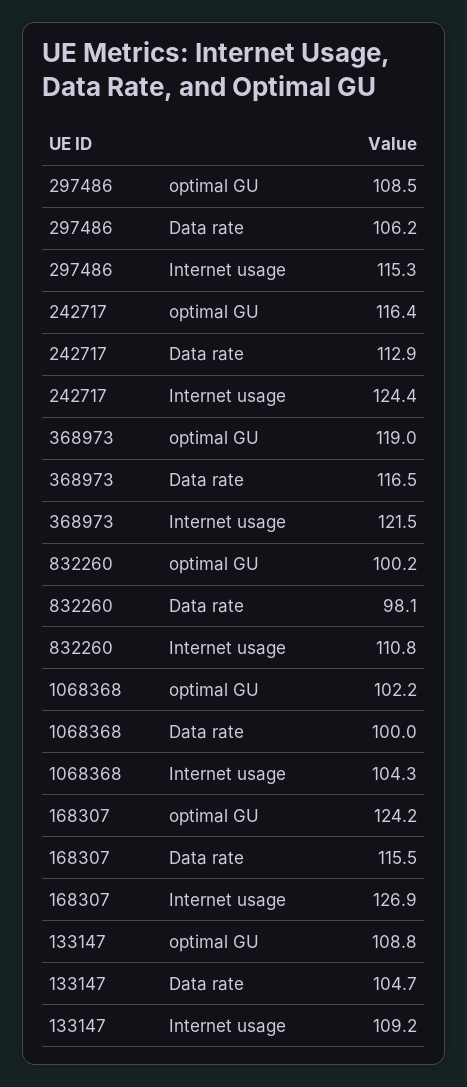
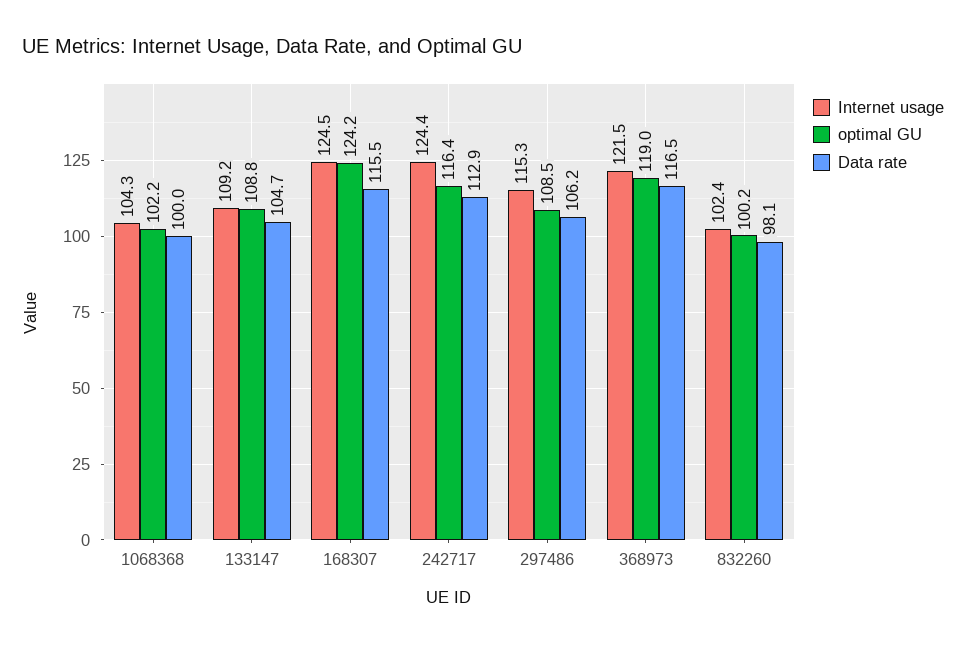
  {
    "optimal GU": {
      "297486": 108.5,
      "242717": 116.4,
      "368973": 119,
      "832260": 100.2,
      "1068368": 102.2,
      "168307": 124.2,
      "133147": 108.8
    },
    "Data rate": {
      "297486": 106.2,
      "242717": 112.9,
      "368973": 116.5,
      "832260": 98.1,
      "1068368": 100,
      "168307": 115.5,
      "133147": 104.7
    },
    "Internet usage": {
      "297486": 115.3,
      "242717": 124.4,
      "368973": 121.5,
-     "832260": 110.8,
+     "832260": 102.4,
      "1068368": 104.3,
-     "168307": 126.9,
+     "168307": 124.5,
      "133147": 109.2
    }
  }

